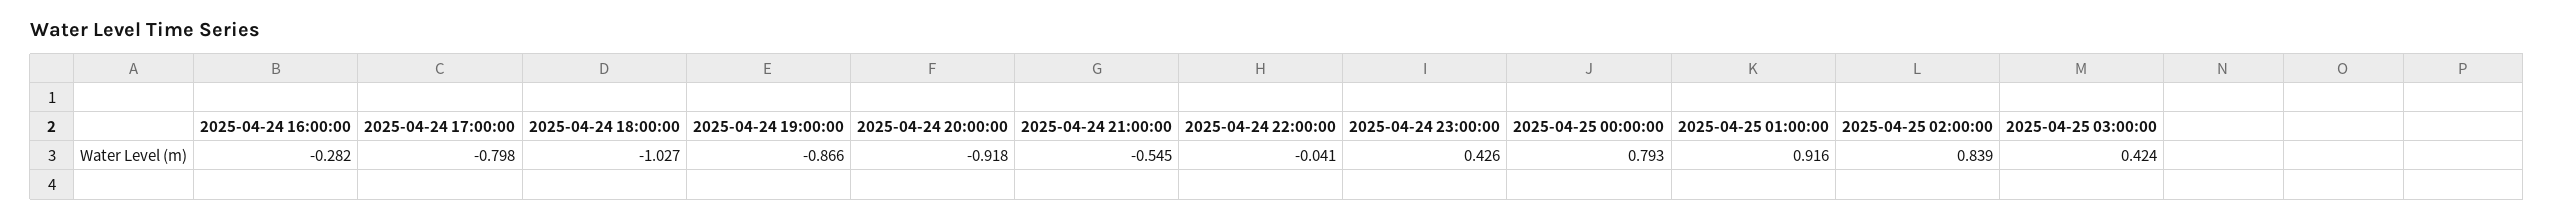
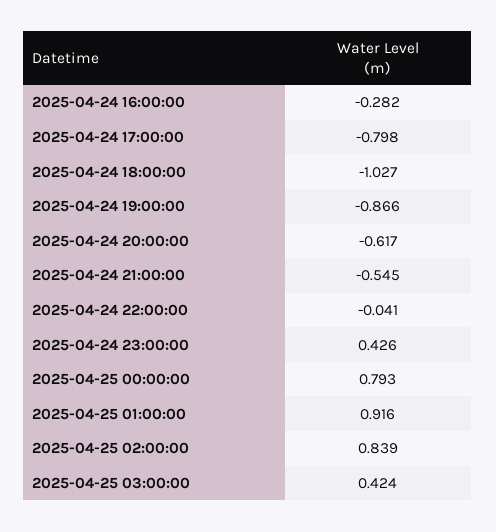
  {
    "2025-04-24 16:00:00": -0.282,
    "2025-04-24 17:00:00": -0.798,
    "2025-04-24 18:00:00": -1.027,
    "2025-04-24 19:00:00": -0.866,
-   "2025-04-24 20:00:00": -0.918,
+   "2025-04-24 20:00:00": -0.617,
    "2025-04-24 21:00:00": -0.545,
    "2025-04-24 22:00:00": -0.041,
    "2025-04-24 23:00:00": 0.426,
    "2025-04-25 00:00:00": 0.793,
    "2025-04-25 01:00:00": 0.916,
    "2025-04-25 02:00:00": 0.839,
    "2025-04-25 03:00:00": 0.424
  }

